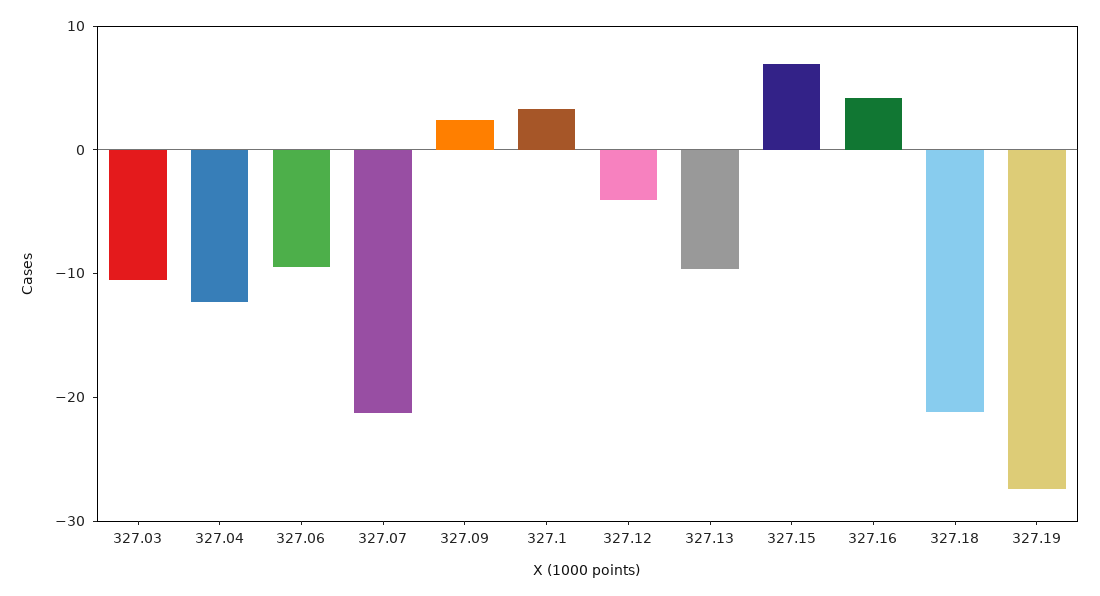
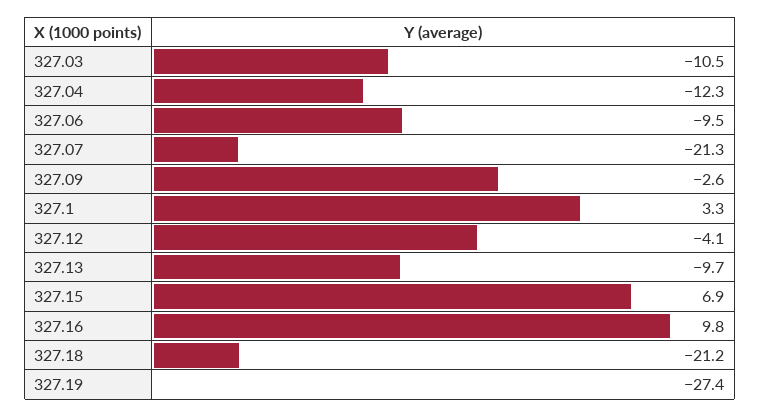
  {
    "327.03": -10.5,
    "327.04": -12.3,
    "327.06": -9.5,
    "327.07": -21.3,
-   "327.09": 2,
+   "327.09": -2.6,
    "327.1": 3.3,
    "327.12": -4.1,
    "327.13": -9.7,
    "327.15": 6.9,
-   "327.16": 4,
+   "327.16": 9.8,
    "327.18": -21.2,
    "327.19": -27.4
  }

